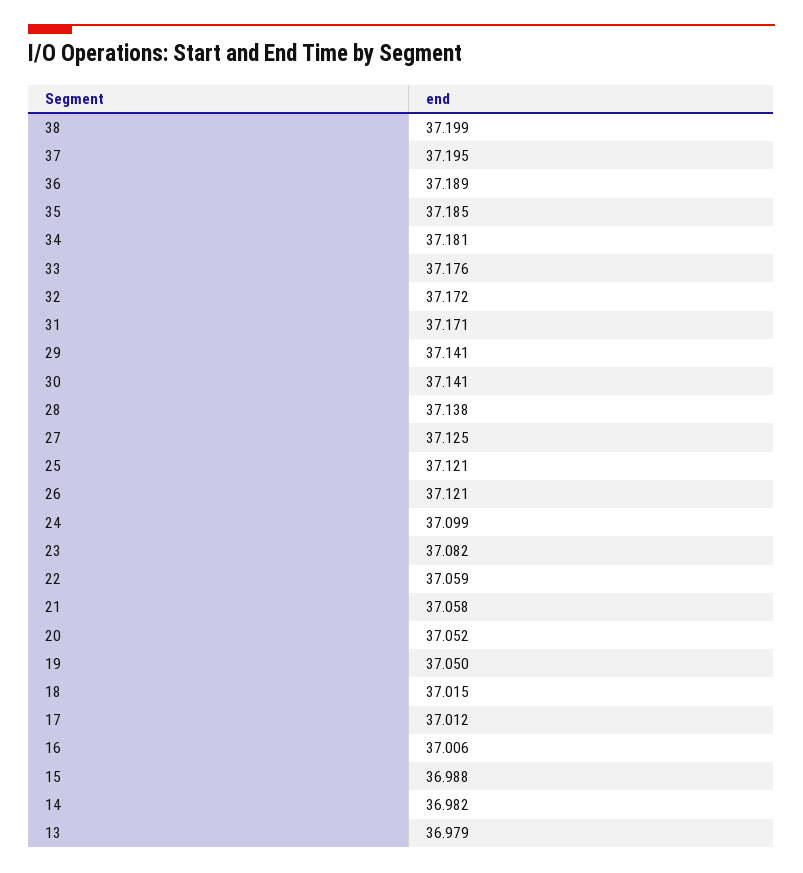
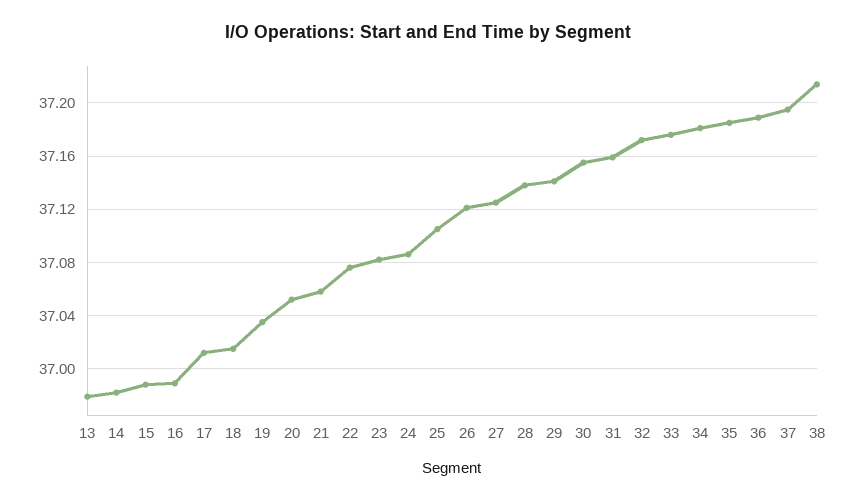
  {
-   "38": 37.199,
+   "38": 37.215,
    "37": 37.195,
    "36": 37.189,
    "35": 37.185,
    "34": 37.181,
    "33": 37.176,
    "32": 37.172,
-   "31": 37.171,
+   "31": 37.16,
    "29": 37.141,
-   "30": 37.141,
+   "30": 37.155,
    "28": 37.138,
    "27": 37.125,
-   "25": 37.121,
+   "25": 37.105,
    "26": 37.121,
-   "24": 37.099,
+   "24": 37.085,
    "23": 37.082,
-   "22": 37.059,
+   "22": 37.075,
    "21": 37.058,
    "20": 37.052,
-   "19": 37.05,
+   "19": 37.035,
    "18": 37.015,
    "17": 37.012,
-   "16": 37.006,
+   "16": 36.99,
    "15": 36.988,
    "14": 36.982,
    "13": 36.979
  }

